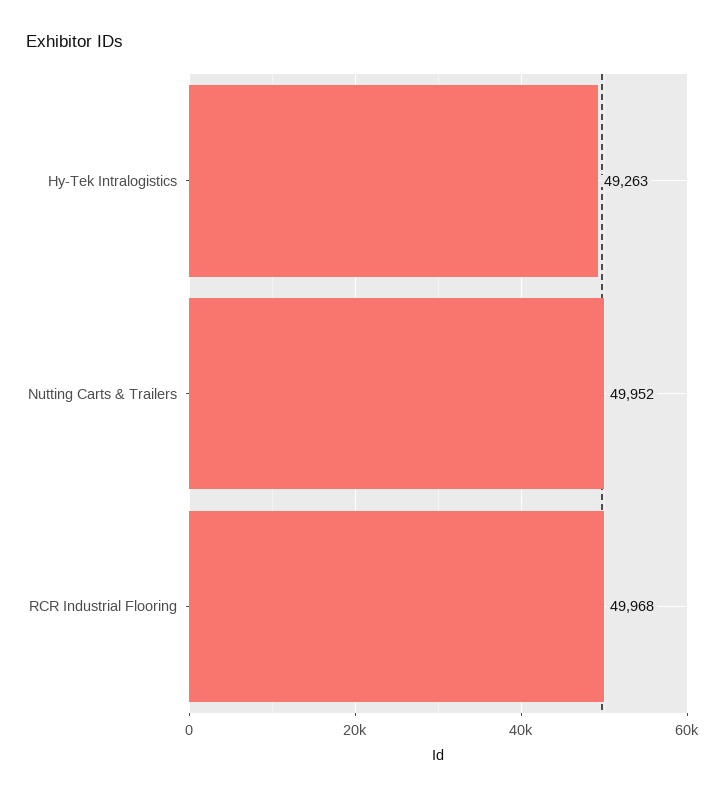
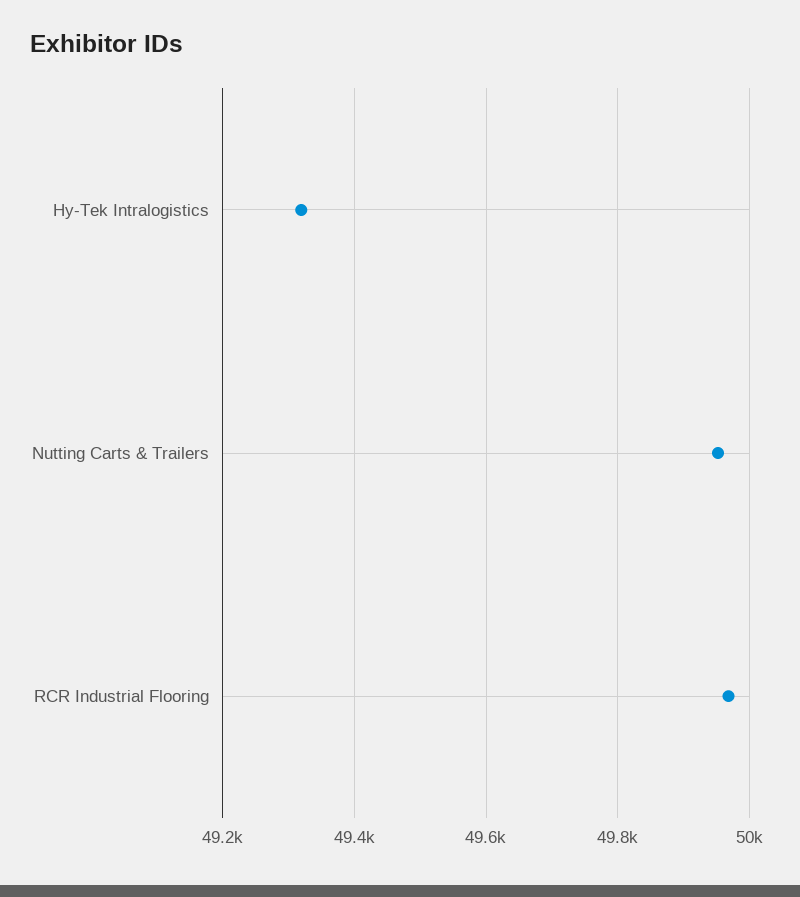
  {
-   "Hy-Tek Intralogistics": 49263,
+   "Hy-Tek Intralogistics": 49320,
    "Nutting Carts & Trailers": 49952,
    "RCR Industrial Flooring": 49968
  }

